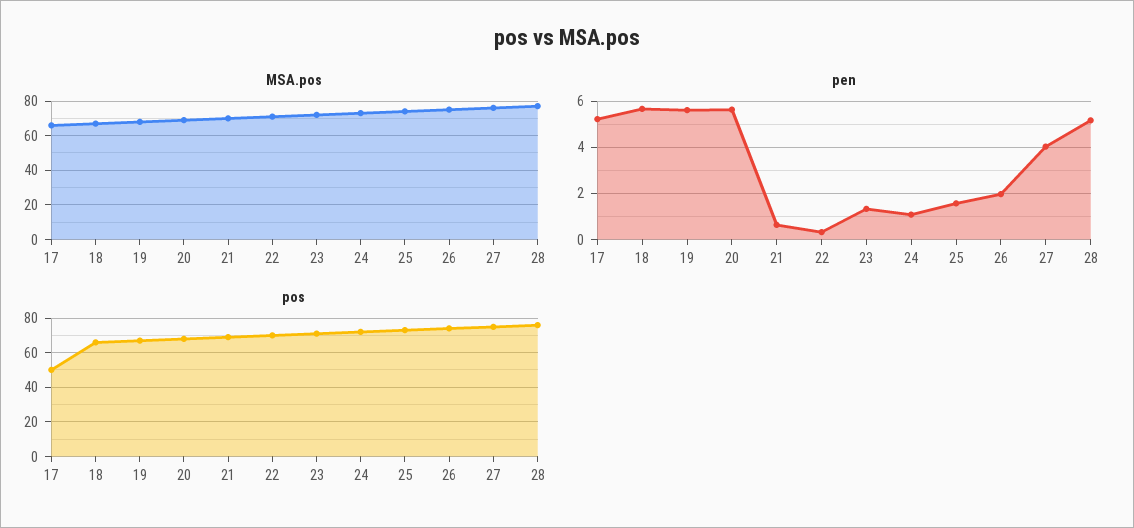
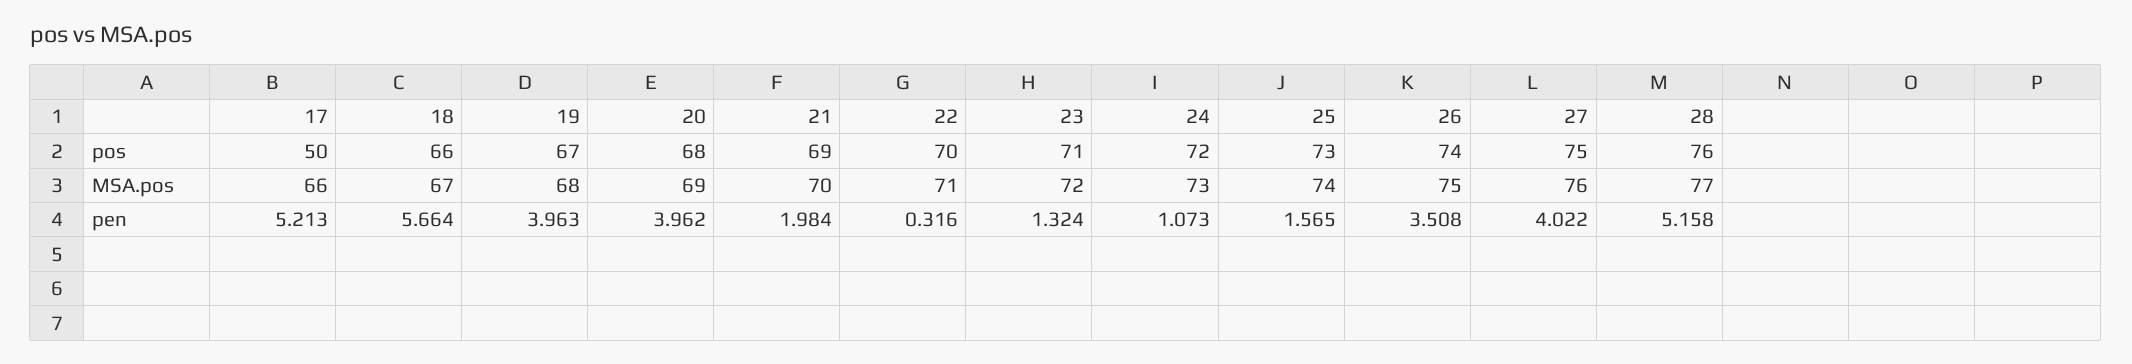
  {
    "MSA.pos": {
      "17": 66,
      "18": 67,
      "19": 68,
      "20": 69,
      "21": 70,
      "22": 71,
      "23": 72,
      "24": 73,
      "25": 74,
      "26": 75,
      "27": 76,
      "28": 77
    },
    "pen": {
      "17": 5.213,
      "18": 5.664,
-     "19": 5.5,
+     "19": 3.963,
-     "20": 5.5,
+     "20": 3.962,
-     "21": 0.5,
+     "21": 1.984,
      "22": 0.316,
      "23": 1.324,
      "24": 1.073,
      "25": 1.565,
-     "26": 2,
+     "26": 3.508,
      "27": 4.022,
      "28": 5.158
    },
    "pos": {
      "17": 50,
      "18": 66,
      "19": 67,
      "20": 68,
      "21": 69,
      "22": 70,
      "23": 71,
      "24": 72,
      "25": 73,
      "26": 74,
      "27": 75,
      "28": 76
    }
  }

